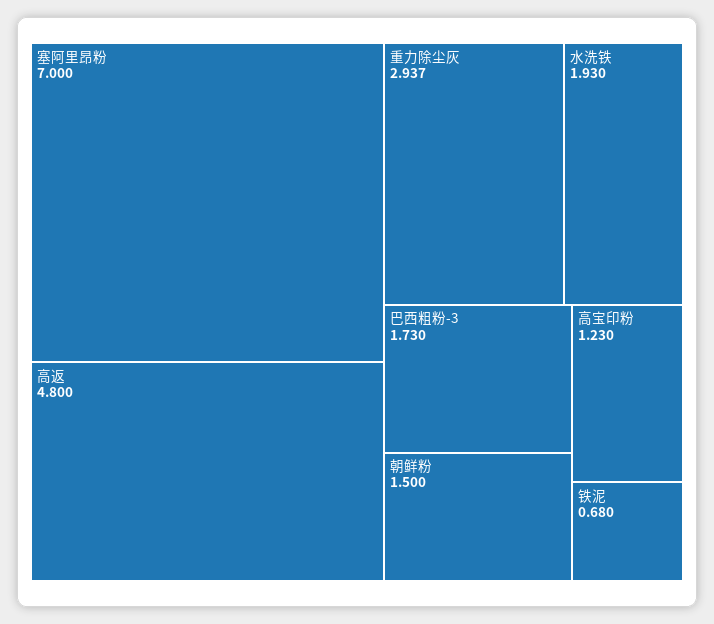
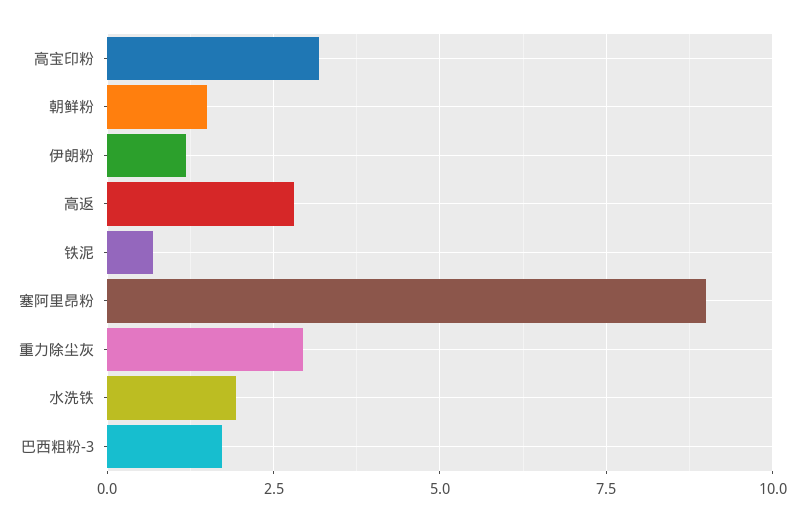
  {
-   "塞阿里昂粉": 7,
+   "塞阿里昂粉": 9,
-   "高返": 4.8,
+   "高返": 2.75,
    "重力除尘灰": 2.937,
    "水洗铁": 1.93,
    "巴西粗粉-3": 1.73,
    "朝鲜粉": 1.5,
-   "高宝印粉": 1.23,
+   "高宝印粉": 3.25,
-   "铁泥": 0.68
+   "铁泥": 0.68,
+   "伊朗粉": 1.25
  }

